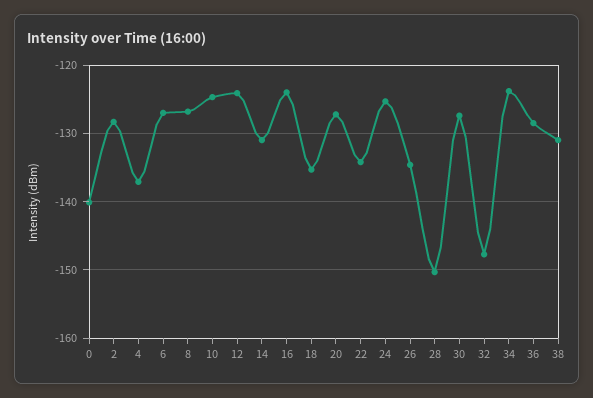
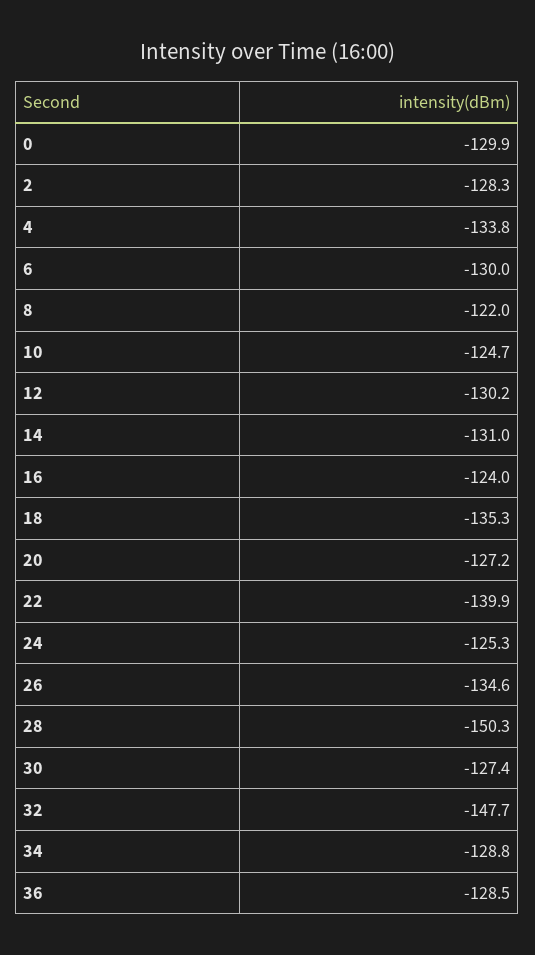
  {
-   "0": -140,
+   "0": -129.9,
    "2": -128.3,
-   "4": -137,
+   "4": -133.8,
-   "6": -127,
+   "6": -130,
-   "8": -127,
+   "8": -122,
    "10": -124.7,
-   "12": -124,
+   "12": -130.2,
    "14": -131,
    "16": -124,
    "18": -135.3,
    "20": -127.2,
-   "22": -134,
+   "22": -139.9,
    "24": -125.3,
    "26": -134.6,
    "28": -150.3,
    "30": -127.4,
    "32": -147.7,
-   "34": -124,
+   "34": -128.8,
-   "36": -128.5,
+   "36": -128.5
-   "38": -131
  }

